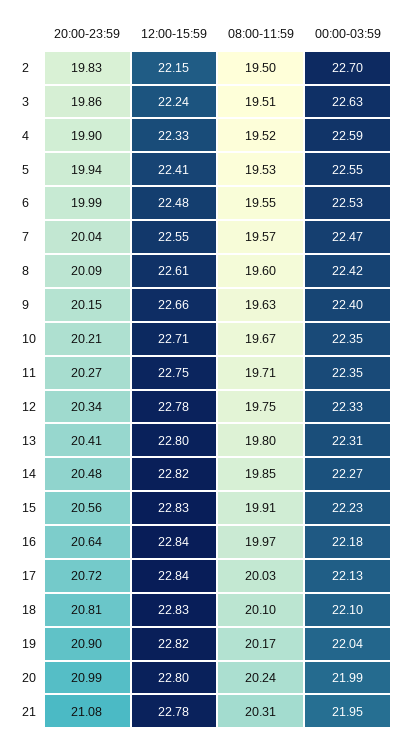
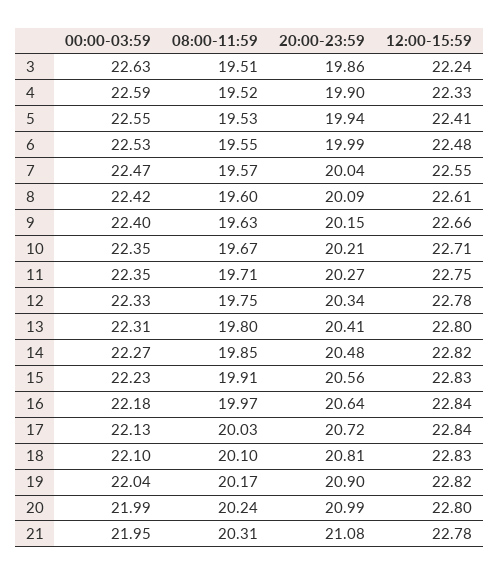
  {
    "20:00-23:59": {
-     "2": 19.83,
      "3": 19.86,
      "4": 19.9,
      "5": 19.94,
      "6": 19.99,
      "7": 20.04,
      "8": 20.09,
      "9": 20.15,
      "10": 20.21,
      "11": 20.27,
      "12": 20.34,
      "13": 20.41,
      "14": 20.48,
      "15": 20.56,
      "16": 20.64,
      "17": 20.72,
      "18": 20.81,
      "19": 20.9,
      "20": 20.99,
      "21": 21.08
    },
    "12:00-15:59": {
-     "2": 22.15,
      "3": 22.24,
      "4": 22.33,
      "5": 22.41,
      "6": 22.48,
      "7": 22.55,
      "8": 22.61,
      "9": 22.66,
      "10": 22.71,
      "11": 22.75,
      "12": 22.78,
      "13": 22.8,
      "14": 22.82,
      "15": 22.83,
      "16": 22.84,
      "17": 22.84,
      "18": 22.83,
      "19": 22.82,
      "20": 22.8,
      "21": 22.78
    },
    "08:00-11:59": {
-     "2": 19.5,
      "3": 19.51,
      "4": 19.52,
      "5": 19.53,
      "6": 19.55,
      "7": 19.57,
      "8": 19.6,
      "9": 19.63,
      "10": 19.67,
      "11": 19.71,
      "12": 19.75,
      "13": 19.8,
      "14": 19.85,
      "15": 19.91,
      "16": 19.97,
      "17": 20.03,
      "18": 20.1,
      "19": 20.17,
      "20": 20.24,
      "21": 20.31
    },
    "00:00-03:59": {
-     "2": 22.7,
      "3": 22.63,
      "4": 22.59,
      "5": 22.55,
      "6": 22.53,
      "7": 22.47,
      "8": 22.42,
      "9": 22.4,
      "10": 22.35,
      "11": 22.35,
      "12": 22.33,
      "13": 22.31,
      "14": 22.27,
      "15": 22.23,
      "16": 22.18,
      "17": 22.13,
      "18": 22.1,
      "19": 22.04,
      "20": 21.99,
      "21": 21.95
    }
  }

